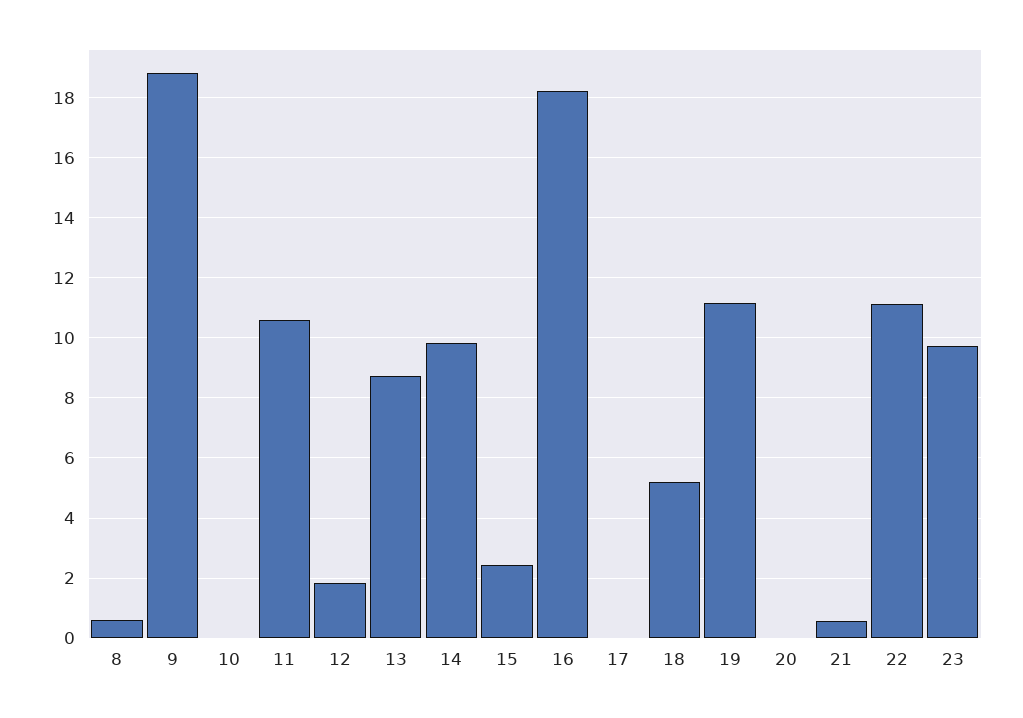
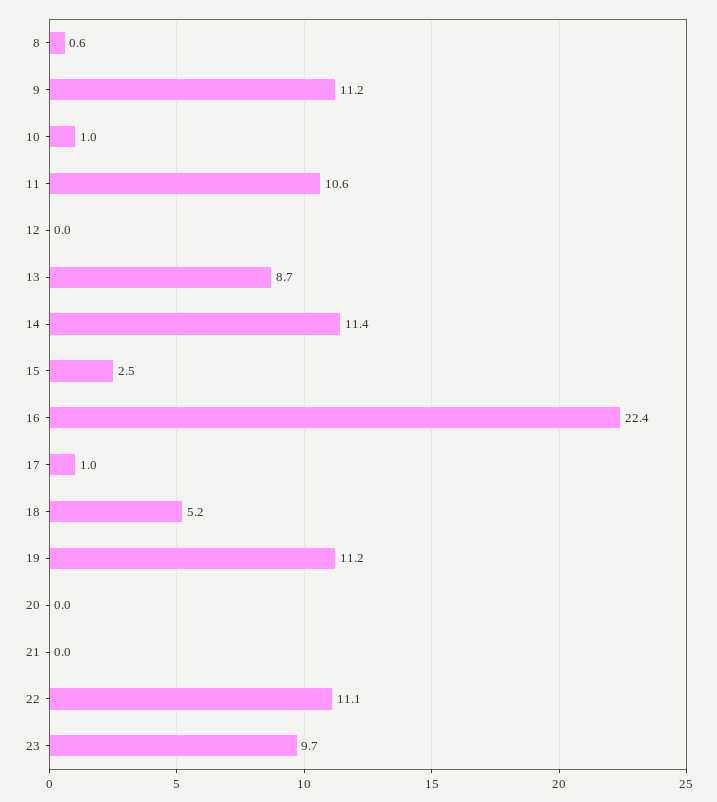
  {
    "8": 0.6,
-   "9": 18.8,
+   "9": 11.2,
-   "10": 0,
+   "10": 1,
    "11": 10.6,
-   "12": 1.8,
+   "12": 0,
    "13": 8.7,
-   "14": 9.8,
+   "14": 11.4,
    "15": 2.5,
-   "16": 18.2,
+   "16": 22.4,
-   "17": 0,
+   "17": 1,
    "18": 5.2,
    "19": 11.2,
    "20": 0,
-   "21": 0.6,
+   "21": 0,
    "22": 11.1,
    "23": 9.7
  }

